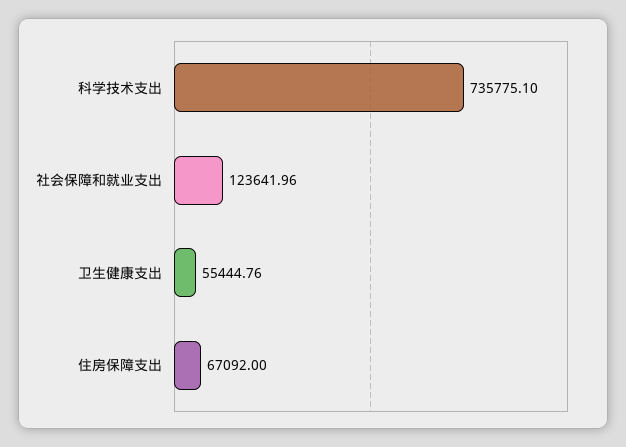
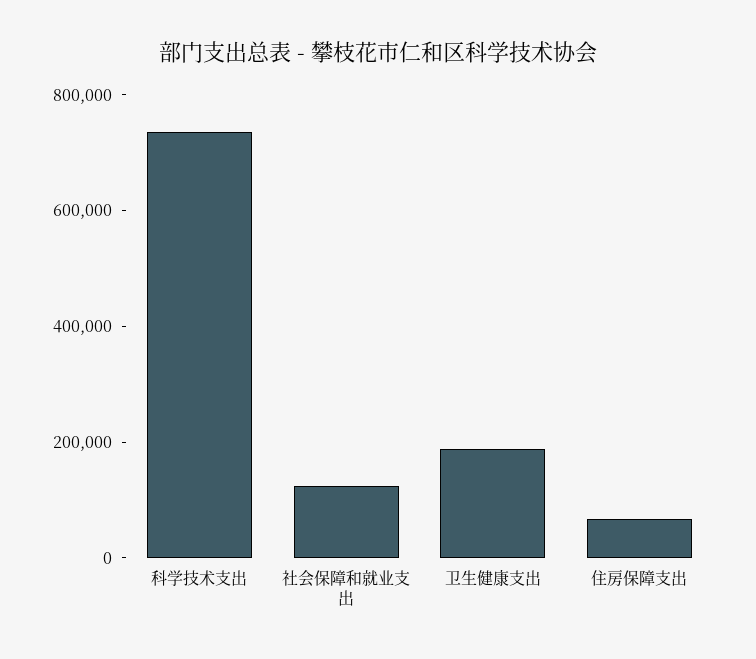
  {
    "科学技术支出": 735775.1,
    "社会保障和就业支出": 123641.96,
-   "卫生健康支出": 55444.76,
+   "卫生健康支出": 200000,
    "住房保障支出": 67092
  }

